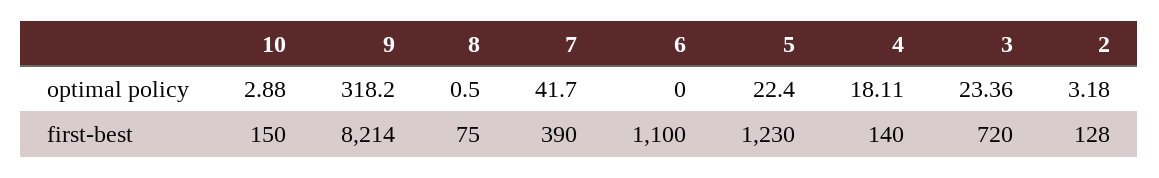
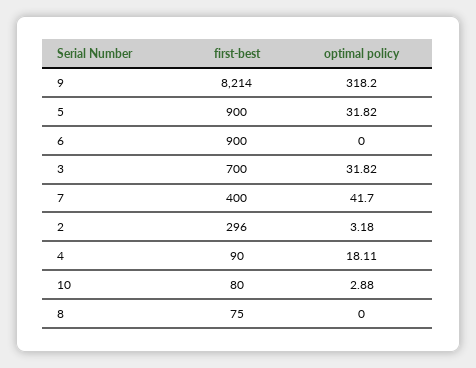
  {
    "10": {
      "optimal policy": 2.88,
-     "first-best": 150
+     "first-best": 80
    },
    "9": {
      "optimal policy": 318.2,
      "first-best": 8214
    },
    "8": {
-     "optimal policy": 0.5,
+     "optimal policy": 0,
      "first-best": 75
    },
    "7": {
      "optimal policy": 41.7,
-     "first-best": 390
+     "first-best": 400
    },
    "6": {
      "optimal policy": 0,
-     "first-best": 1100
+     "first-best": 900
    },
    "5": {
-     "optimal policy": 22.4,
+     "optimal policy": 31.82,
-     "first-best": 1230
+     "first-best": 900
    },
    "4": {
      "optimal policy": 18.11,
-     "first-best": 140
+     "first-best": 90
    },
    "3": {
-     "optimal policy": 23.36,
+     "optimal policy": 31.82,
-     "first-best": 720
+     "first-best": 700
    },
    "2": {
      "optimal policy": 3.18,
-     "first-best": 128
+     "first-best": 296
    }
  }

